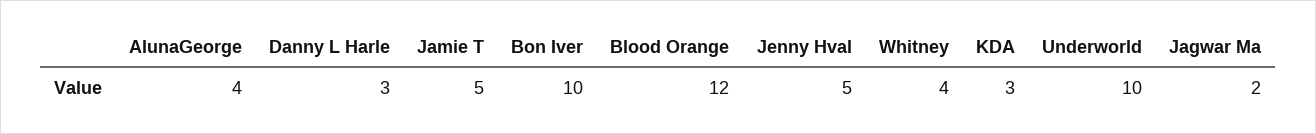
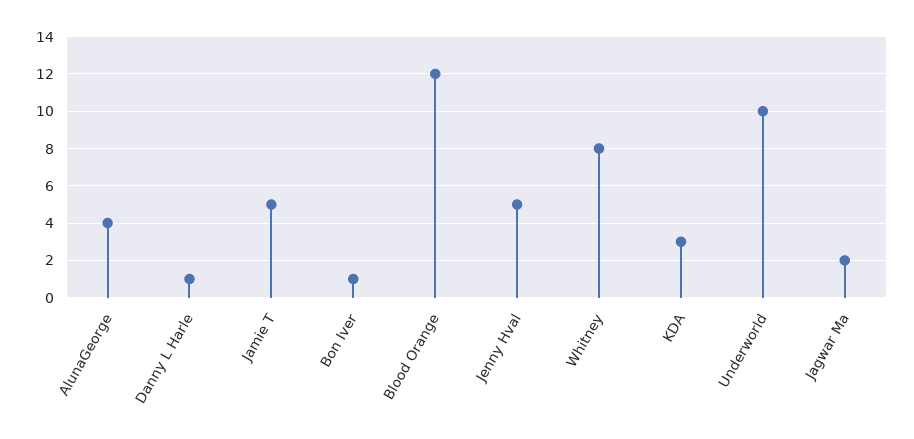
  {
    "AlunaGeorge": 4,
-   "Danny L Harle": 3,
+   "Danny L Harle": 1,
    "Jamie T": 5,
-   "Bon Iver": 10,
+   "Bon Iver": 1,
    "Blood Orange": 12,
    "Jenny Hval": 5,
-   "Whitney": 4,
+   "Whitney": 8,
    "KDA": 3,
    "Underworld": 10,
    "Jagwar Ma": 2
  }

